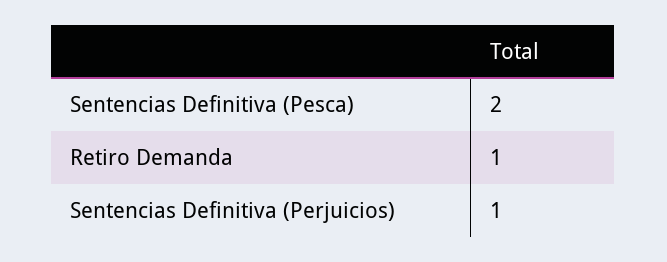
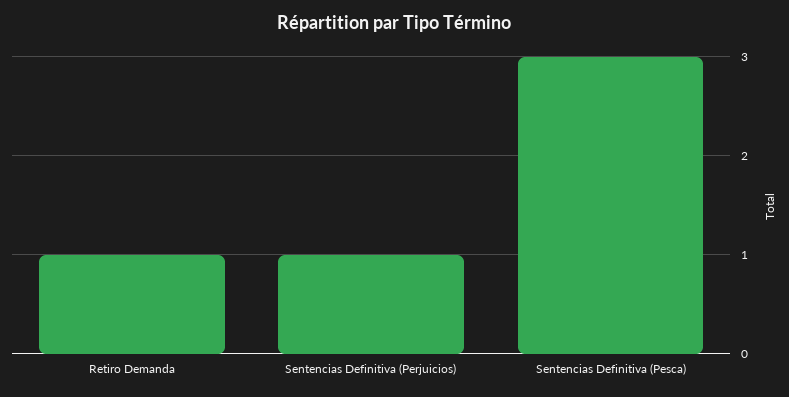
  {
-   "Sentencias Definitiva (Pesca)": 2,
+   "Sentencias Definitiva (Pesca)": 3,
    "Retiro Demanda": 1,
    "Sentencias Definitiva (Perjuicios)": 1
  }

